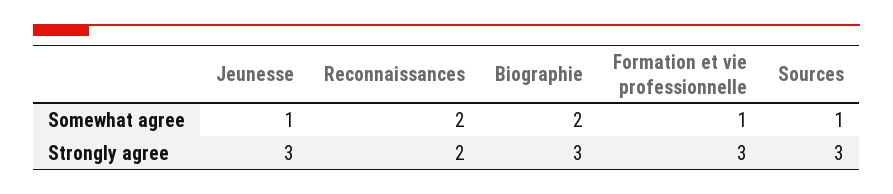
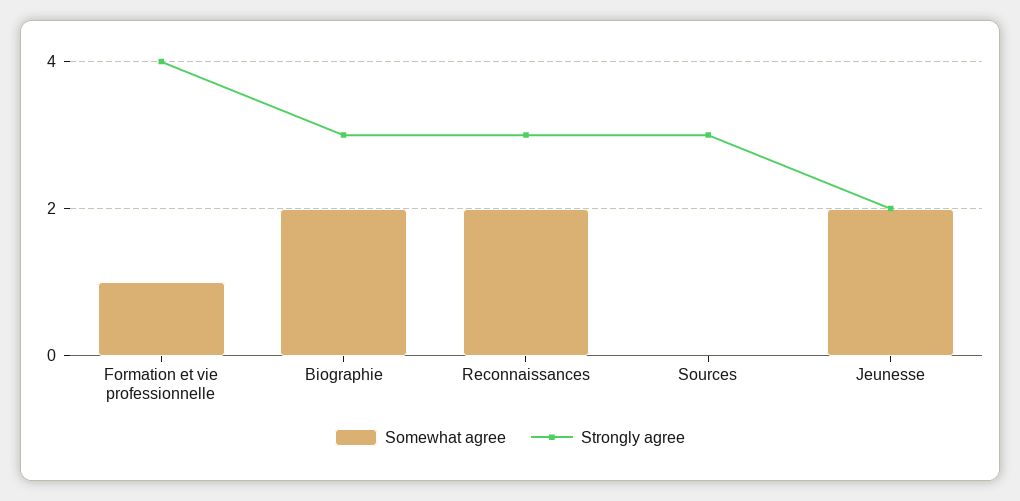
  {
    "Somewhat agree": {
-     "Jeunesse": 1,
+     "Jeunesse": 2,
      "Reconnaissances": 2,
      "Biographie": 2,
      "Formation et vie professionnelle": 1,
-     "Sources": 1
+     "Sources": 0
    },
    "Strongly agree": {
-     "Jeunesse": 3,
+     "Jeunesse": 2,
-     "Reconnaissances": 2,
+     "Reconnaissances": 3,
      "Biographie": 3,
-     "Formation et vie professionnelle": 3,
+     "Formation et vie professionnelle": 4,
      "Sources": 3
    }
  }

